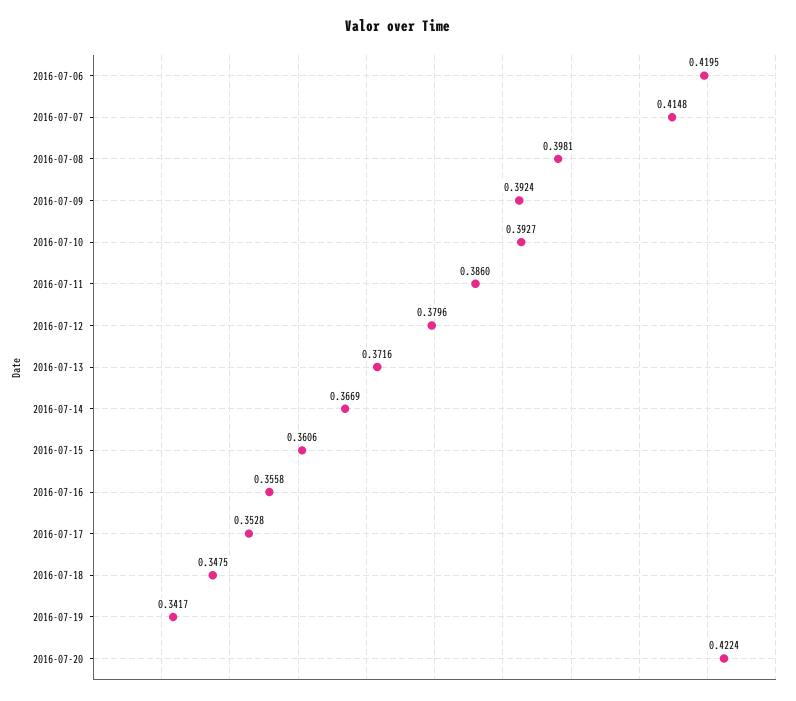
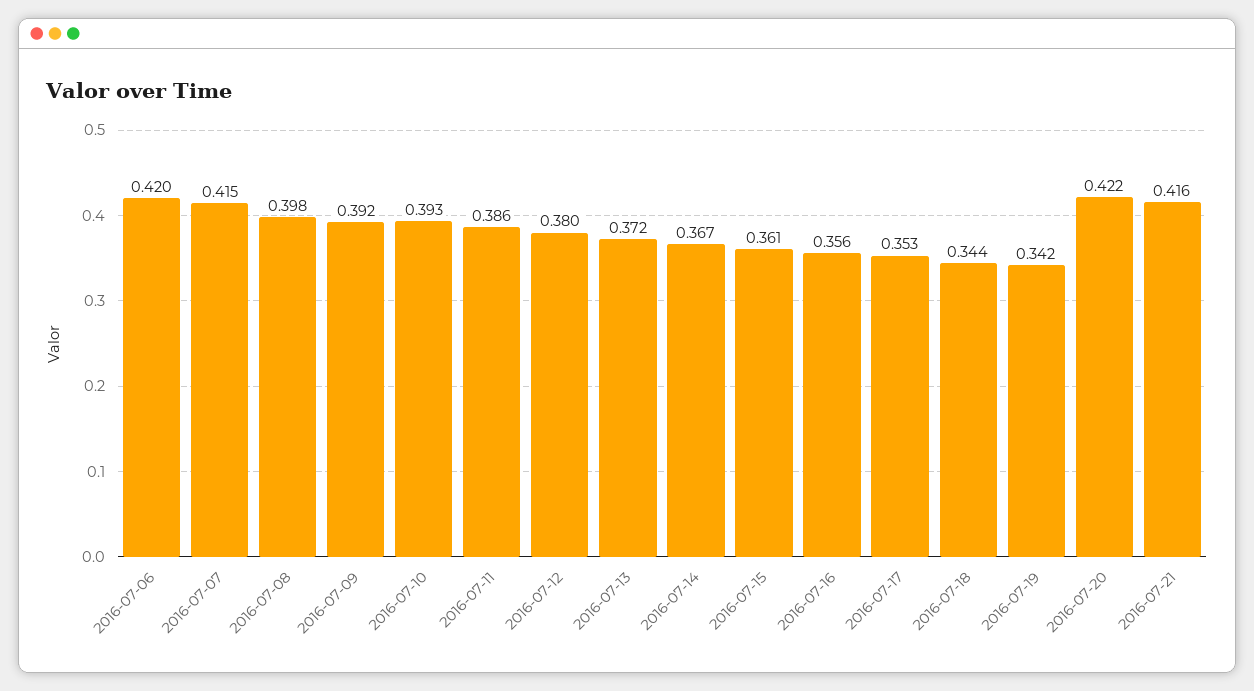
  {
    "2016-07-06": 0.4195,
    "2016-07-07": 0.4148,
    "2016-07-08": 0.3981,
    "2016-07-09": 0.3924,
    "2016-07-10": 0.3927,
    "2016-07-11": 0.386,
    "2016-07-12": 0.3796,
    "2016-07-13": 0.3716,
    "2016-07-14": 0.3669,
    "2016-07-15": 0.3606,
    "2016-07-16": 0.3558,
    "2016-07-17": 0.3528,
-   "2016-07-18": 0.3475,
+   "2016-07-18": 0.344,
    "2016-07-19": 0.3417,
-   "2016-07-20": 0.4224
+   "2016-07-20": 0.4224,
+   "2016-07-21": 0.416
  }

